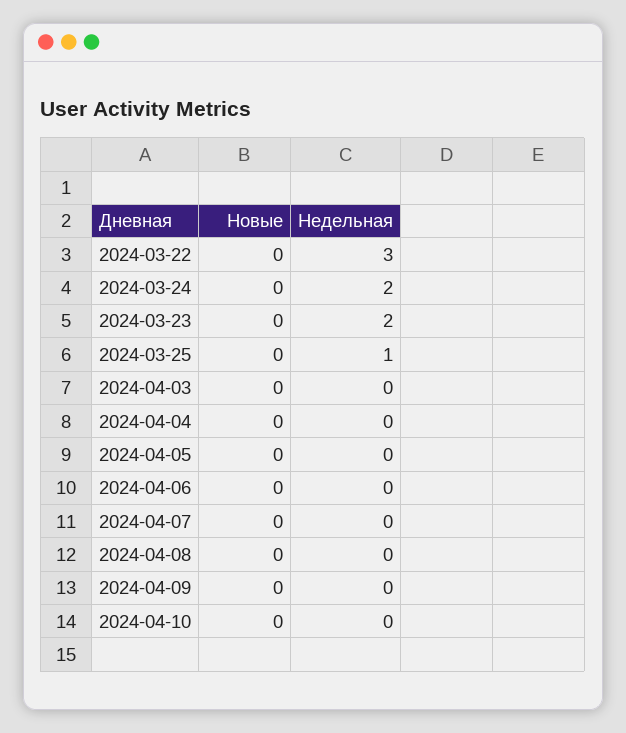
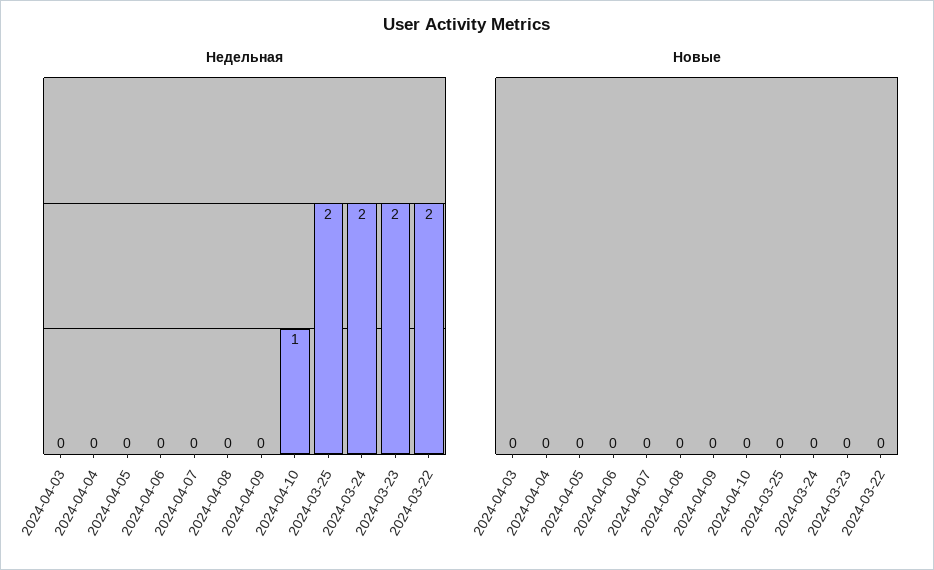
  {
    "Новые": {
      "2024-03-22": 0,
      "2024-03-24": 0,
      "2024-03-23": 0,
      "2024-03-25": 0,
      "2024-04-03": 0,
      "2024-04-04": 0,
      "2024-04-05": 0,
      "2024-04-06": 0,
      "2024-04-07": 0,
      "2024-04-08": 0,
      "2024-04-09": 0,
      "2024-04-10": 0
    },
    "Недельная": {
-     "2024-03-22": 3,
+     "2024-03-22": 2,
      "2024-03-24": 2,
      "2024-03-23": 2,
-     "2024-03-25": 1,
+     "2024-03-25": 2,
      "2024-04-03": 0,
      "2024-04-04": 0,
      "2024-04-05": 0,
      "2024-04-06": 0,
      "2024-04-07": 0,
      "2024-04-08": 0,
      "2024-04-09": 0,
-     "2024-04-10": 0
+     "2024-04-10": 1
    }
  }

